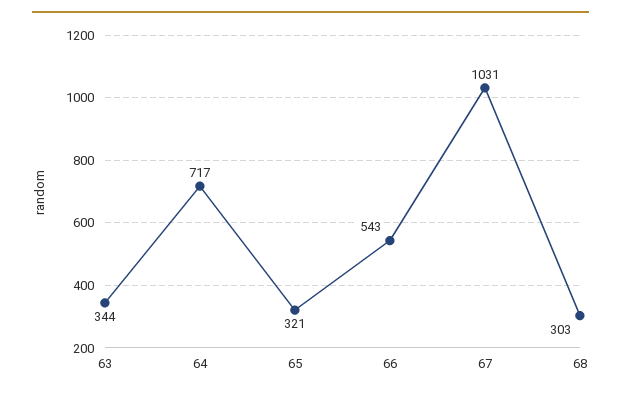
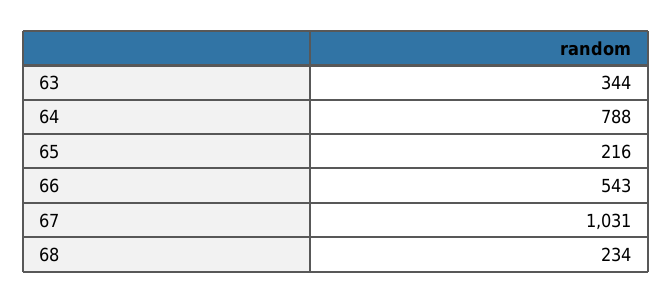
  {
    "63": 344,
-   "64": 717,
+   "64": 788,
-   "65": 321,
+   "65": 216,
    "66": 543,
    "67": 1031,
-   "68": 303
+   "68": 234
  }

